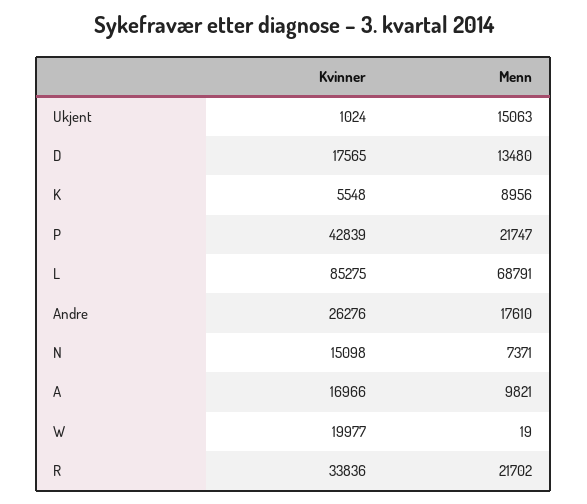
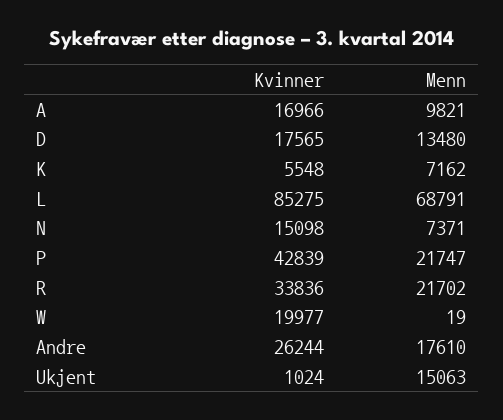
  {
    "Kvinner": {
      "Ukjent": 1024,
      "D": 17565,
      "K": 5548,
      "P": 42839,
      "L": 85275,
-     "Andre": 26276,
+     "Andre": 26244,
      "N": 15098,
      "A": 16966,
      "W": 19977,
      "R": 33836
    },
    "Menn": {
      "Ukjent": 15063,
      "D": 13480,
-     "K": 8956,
+     "K": 7162,
      "P": 21747,
      "L": 68791,
      "Andre": 17610,
      "N": 7371,
      "A": 9821,
      "W": 19,
      "R": 21702
    }
  }

